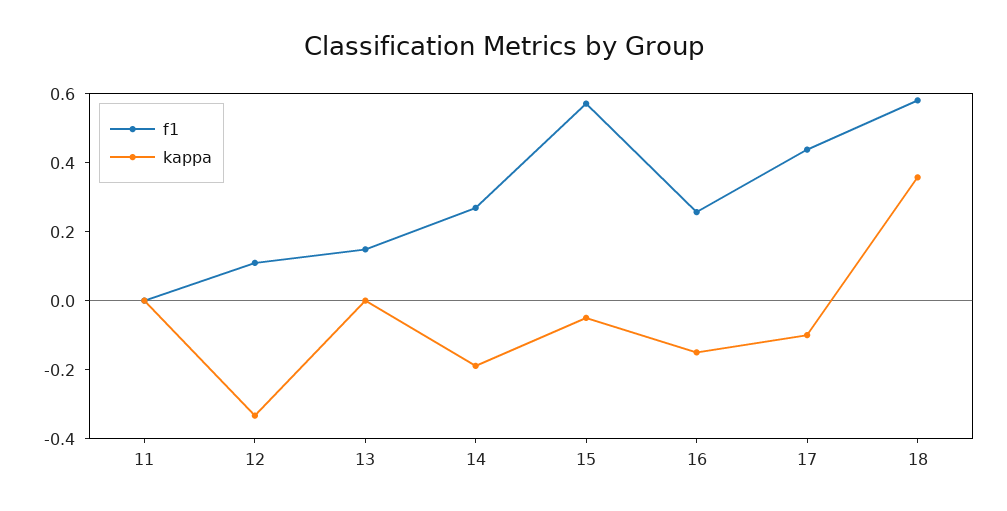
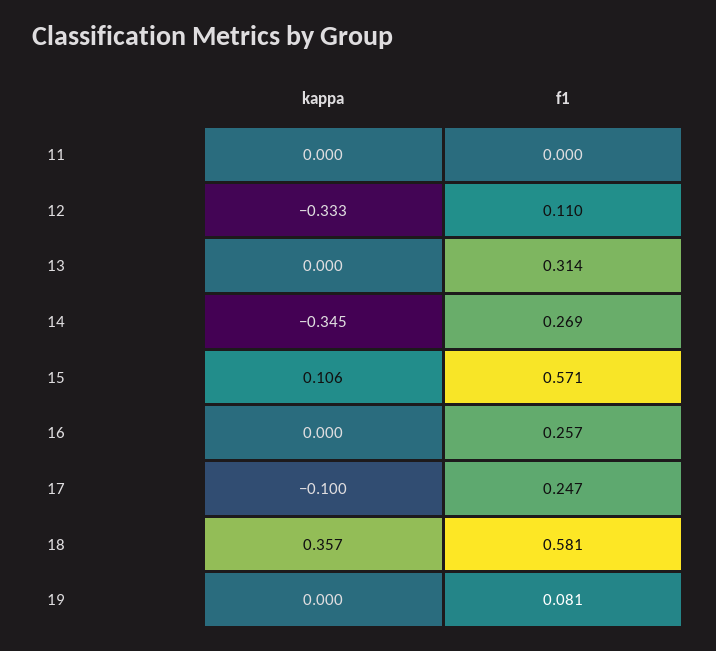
  {
    "f1": {
      "11": 0,
      "12": 0.11,
-     "13": 0.15,
+     "13": 0.314,
      "14": 0.269,
      "15": 0.571,
      "16": 0.257,
-     "17": 0.45,
+     "17": 0.247,
-     "18": 0.581
+     "18": 0.581,
+     "19": 0.081
    },
    "kappa": {
      "11": 0,
      "12": -0.333,
      "13": 0,
-     "14": -0.2,
+     "14": -0.345,
-     "15": -0.05,
+     "15": 0.106,
-     "16": -0.15,
+     "16": 0,
      "17": -0.1,
-     "18": 0.357
+     "18": 0.357,
+     "19": 0
    }
  }

